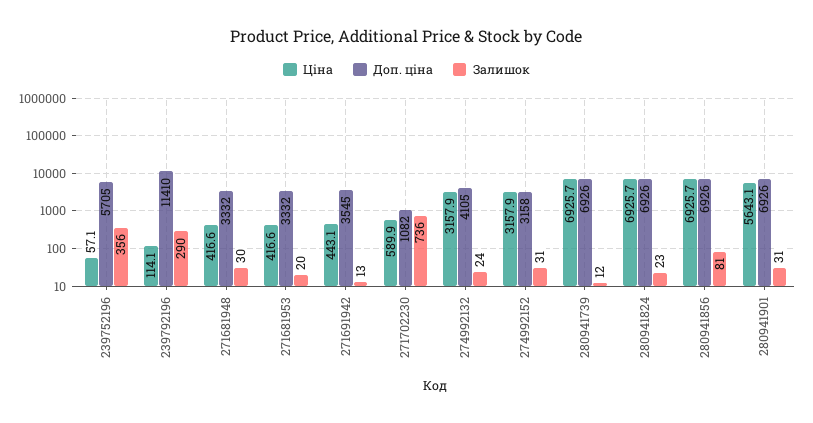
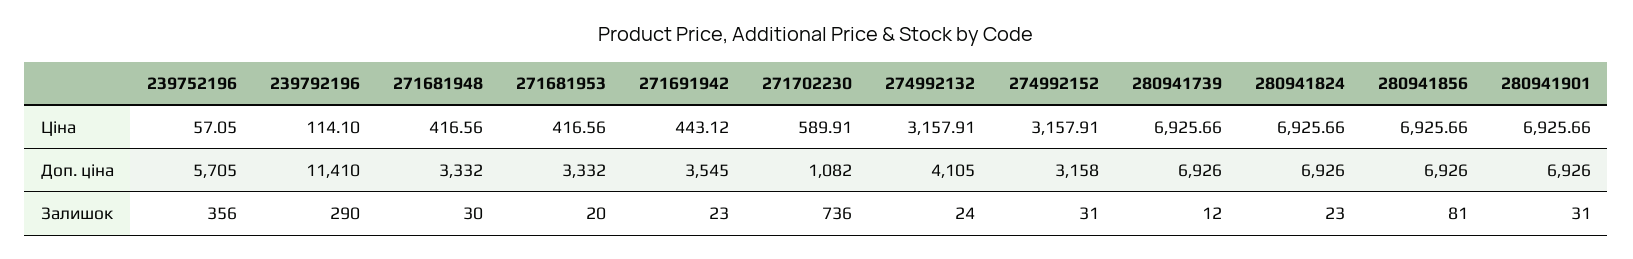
  {
    "Ціна": {
      "239752196": 57.05,
      "239792196": 114.1,
      "271681948": 416.56,
      "271681953": 416.56,
      "271691942": 443.12,
      "271702230": 589.91,
      "274992132": 3157.91,
      "274992152": 3157.91,
      "280941739": 6925.66,
      "280941824": 6925.66,
      "280941856": 6925.66,
-     "280941901": 5643.1
+     "280941901": 6925.66
    },
    "Доп. ціна": {
      "239752196": 5705,
      "239792196": 11410,
      "271681948": 3332,
      "271681953": 3332,
      "271691942": 3545,
      "271702230": 1082,
      "274992132": 4105,
      "274992152": 3158,
      "280941739": 6926,
      "280941824": 6926,
      "280941856": 6926,
      "280941901": 6926
    },
    "Залишок": {
      "239752196": 356,
      "239792196": 290,
      "271681948": 30,
      "271681953": 20,
-     "271691942": 13,
+     "271691942": 23,
      "271702230": 736,
      "274992132": 24,
      "274992152": 31,
      "280941739": 12,
      "280941824": 23,
      "280941856": 81,
      "280941901": 31
    }
  }

